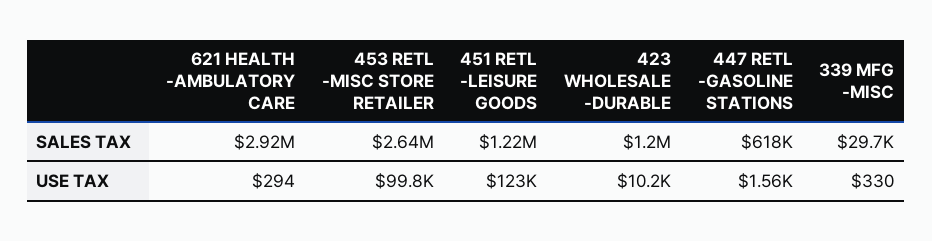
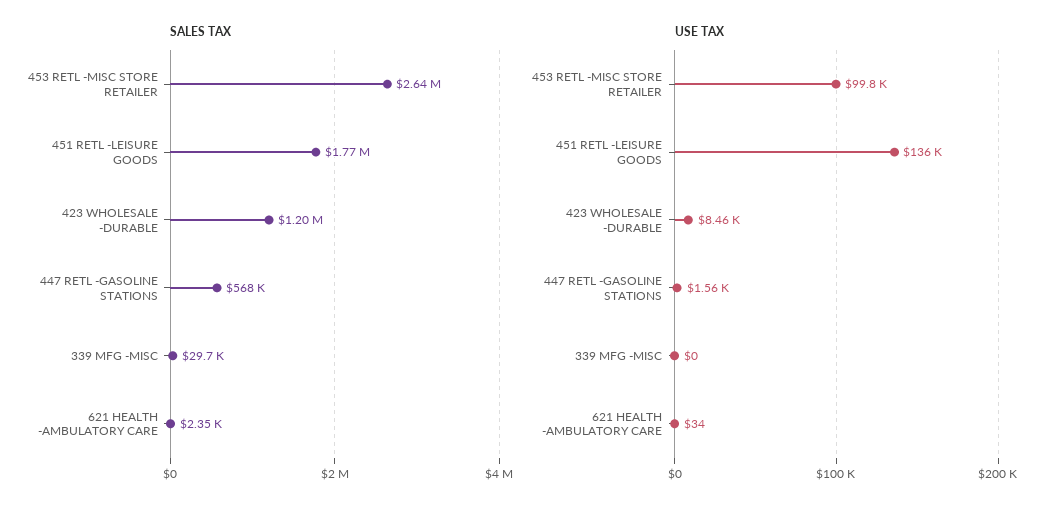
  {
    "SALES TAX": {
-     "621 HEALTH -AMBULATORY CARE": 2920000,
+     "621 HEALTH -AMBULATORY CARE": 2350,
      "453 RETL -MISC STORE RETAILER": 2640000,
-     "451 RETL -LEISURE GOODS": 1220000,
+     "451 RETL -LEISURE GOODS": 1770000,
      "423 WHOLESALE -DURABLE": 1200000,
-     "447 RETL -GASOLINE STATIONS": 618000,
+     "447 RETL -GASOLINE STATIONS": 568000,
      "339 MFG -MISC": 29700
    },
    "USE TAX": {
-     "621 HEALTH -AMBULATORY CARE": 294,
+     "621 HEALTH -AMBULATORY CARE": 34,
      "453 RETL -MISC STORE RETAILER": 99800,
-     "451 RETL -LEISURE GOODS": 123000,
+     "451 RETL -LEISURE GOODS": 136000,
-     "423 WHOLESALE -DURABLE": 10200,
+     "423 WHOLESALE -DURABLE": 8460,
      "447 RETL -GASOLINE STATIONS": 1560,
-     "339 MFG -MISC": 330
+     "339 MFG -MISC": 0
    }
  }

